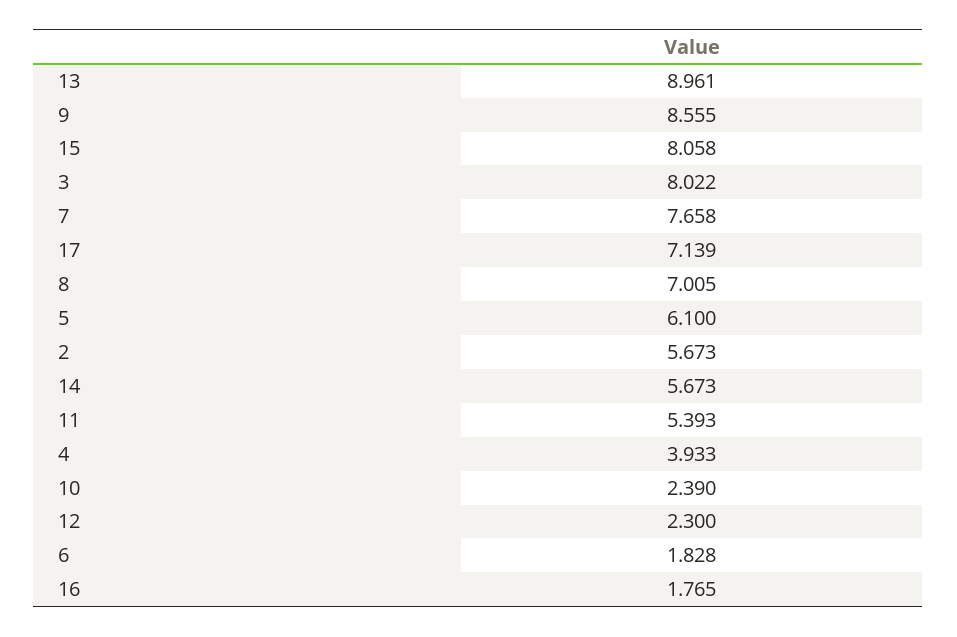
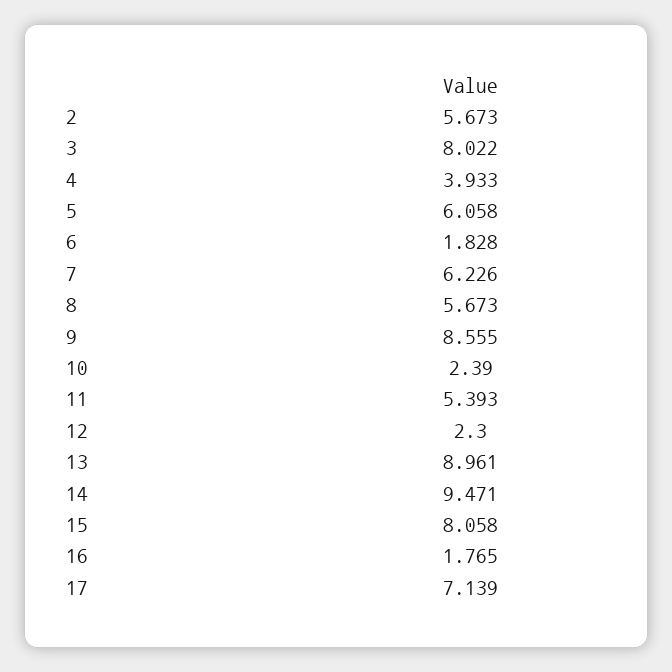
  {
    "13": 8.961,
    "9": 8.555,
    "15": 8.058,
    "3": 8.022,
-   "7": 7.658,
+   "7": 6.226,
    "17": 7.139,
-   "8": 7.005,
+   "8": 5.673,
-   "5": 6.1,
+   "5": 6.058,
    "2": 5.673,
-   "14": 5.673,
+   "14": 9.471,
    "11": 5.393,
    "4": 3.933,
    "10": 2.39,
    "12": 2.3,
    "6": 1.828,
    "16": 1.765
  }

